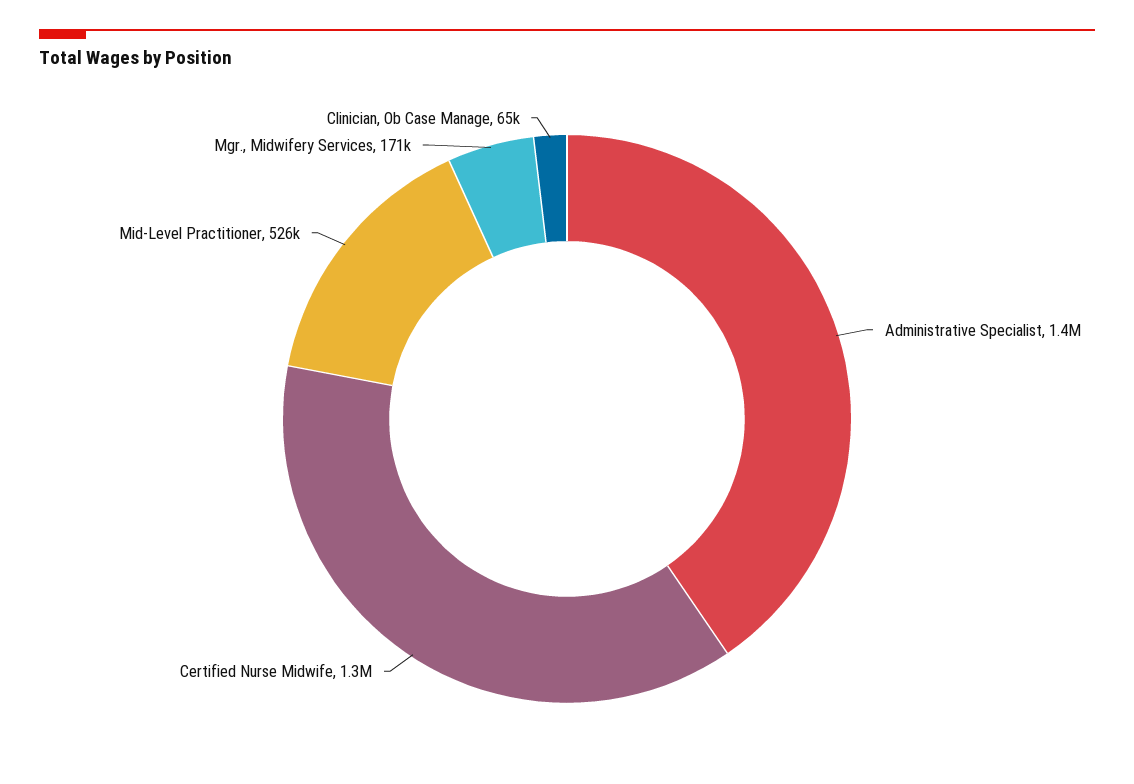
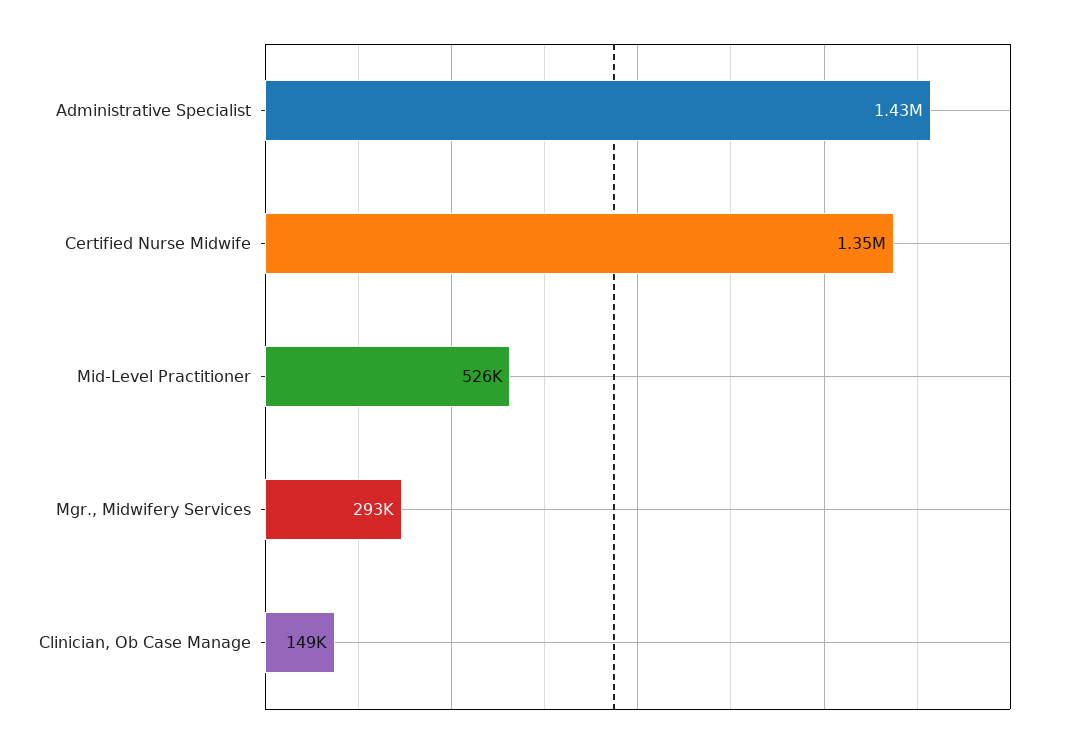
  {
    "Administrative Specialist": 1430000,
    "Certified Nurse Midwife": 1350000,
    "Mid-Level Practitioner": 526000,
-   "Mgr., Midwifery Services": 171000,
+   "Mgr., Midwifery Services": 293000,
-   "Clinician, Ob Case Manage": 65000
+   "Clinician, Ob Case Manage": 149000
  }

